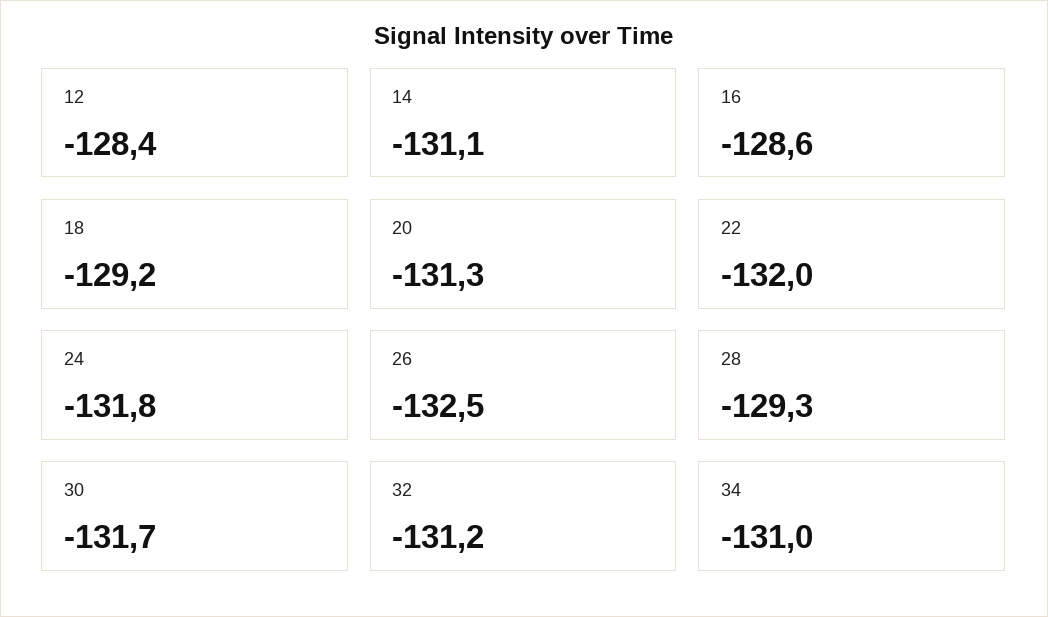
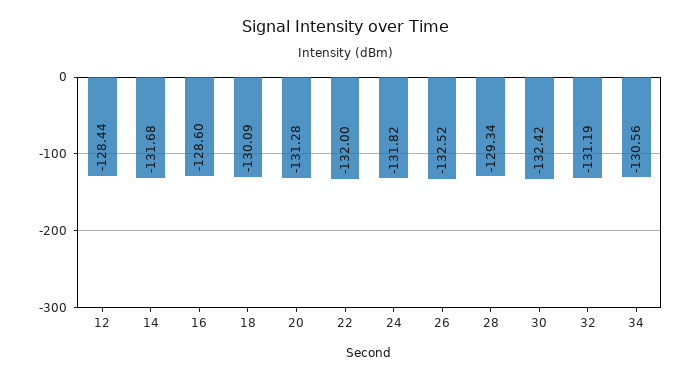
  {
    "12": -128.44,
-   "14": -131.1,
+   "14": -131.68,
    "16": -128.6,
-   "18": -129.2,
+   "18": -130.09,
    "20": -131.28,
    "22": -132,
    "24": -131.82,
    "26": -132.52,
    "28": -129.34,
-   "30": -131.7,
+   "30": -132.42,
    "32": -131.19,
-   "34": -131
+   "34": -130.56
  }

